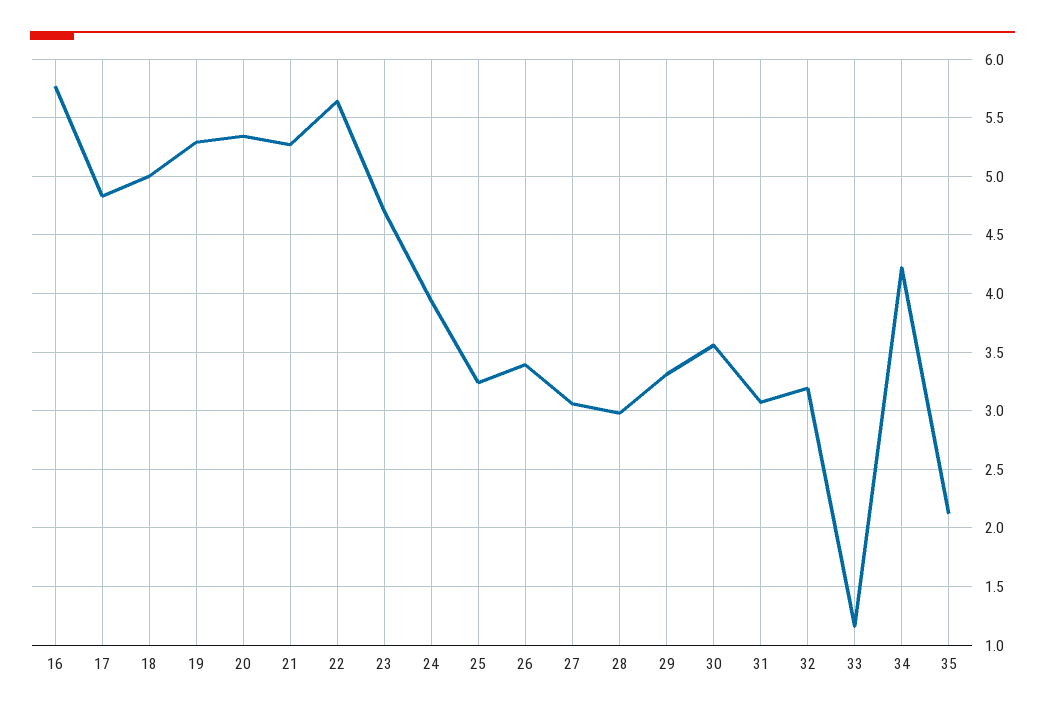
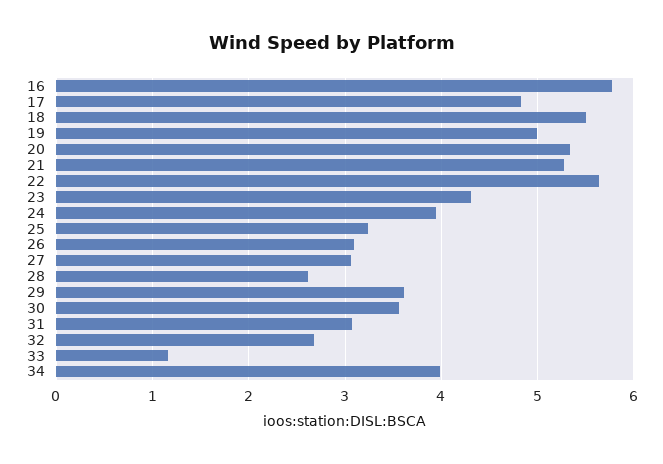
  {
    "16": 5.8,
    "17": 4.8,
-   "18": 5,
+   "18": 5.5,
-   "19": 5.3,
+   "19": 5,
    "20": 5.3,
    "21": 5.3,
    "22": 5.6,
-   "23": 4.7,
+   "23": 4.3,
    "24": 3.9,
    "25": 3.2,
-   "26": 3.4,
+   "26": 3.1,
    "27": 3.1,
-   "28": 3,
+   "28": 2.6,
-   "29": 3.3,
+   "29": 3.6,
    "30": 3.6,
    "31": 3.1,
-   "32": 3.2,
+   "32": 2.7,
    "33": 1.2,
-   "34": 4.2,
+   "34": 4
-   "35": 2.1
  }

